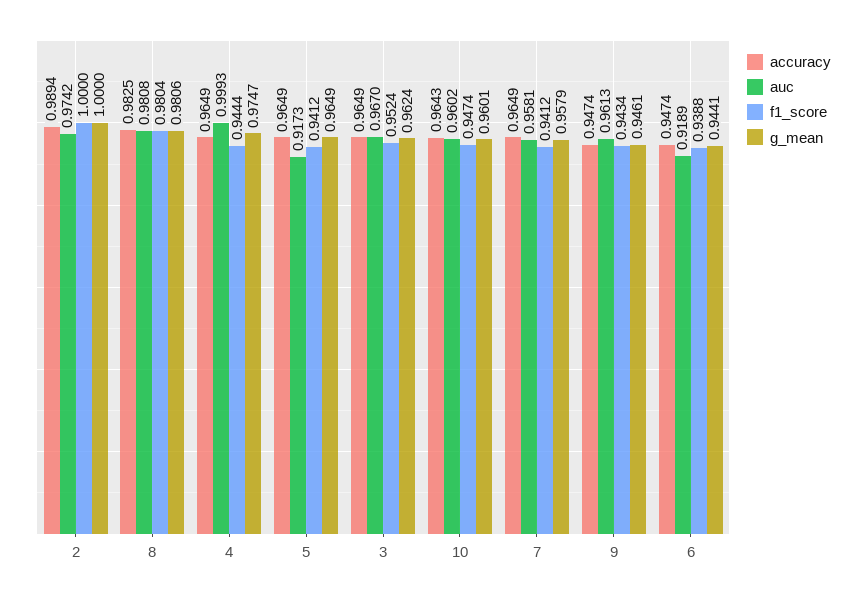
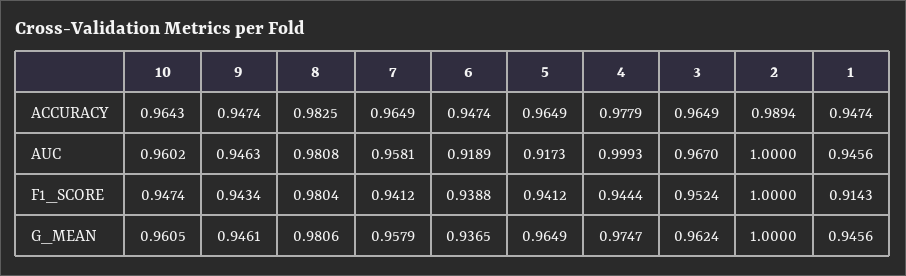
  {
    "accuracy": {
      "2": 0.9894,
      "8": 0.9825,
-     "4": 0.9649,
+     "4": 0.9779,
      "5": 0.9649,
      "3": 0.9649,
      "10": 0.9643,
      "7": 0.9649,
      "9": 0.9474,
-     "6": 0.9474
+     "6": 0.9474,
+     "1": 0.9474
    },
    "auc": {
-     "2": 0.9742,
+     "2": 1,
      "8": 0.9808,
      "4": 0.9993,
      "5": 0.9173,
      "3": 0.967,
      "10": 0.9602,
      "7": 0.9581,
-     "9": 0.9613,
+     "9": 0.9463,
-     "6": 0.9189
+     "6": 0.9189,
+     "1": 0.9456
    },
    "f1_score": {
      "2": 1,
      "8": 0.9804,
      "4": 0.9444,
      "5": 0.9412,
      "3": 0.9524,
      "10": 0.9474,
      "7": 0.9412,
      "9": 0.9434,
-     "6": 0.9388
+     "6": 0.9388,
+     "1": 0.9143
    },
    "g_mean": {
      "2": 1,
      "8": 0.9806,
      "4": 0.9747,
      "5": 0.9649,
      "3": 0.9624,
-     "10": 0.9601,
+     "10": 0.9605,
      "7": 0.9579,
      "9": 0.9461,
-     "6": 0.9441
+     "6": 0.9365,
+     "1": 0.9456
    }
  }

